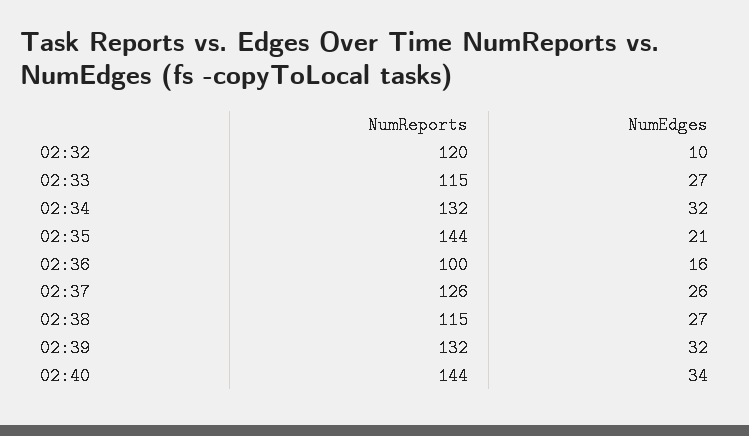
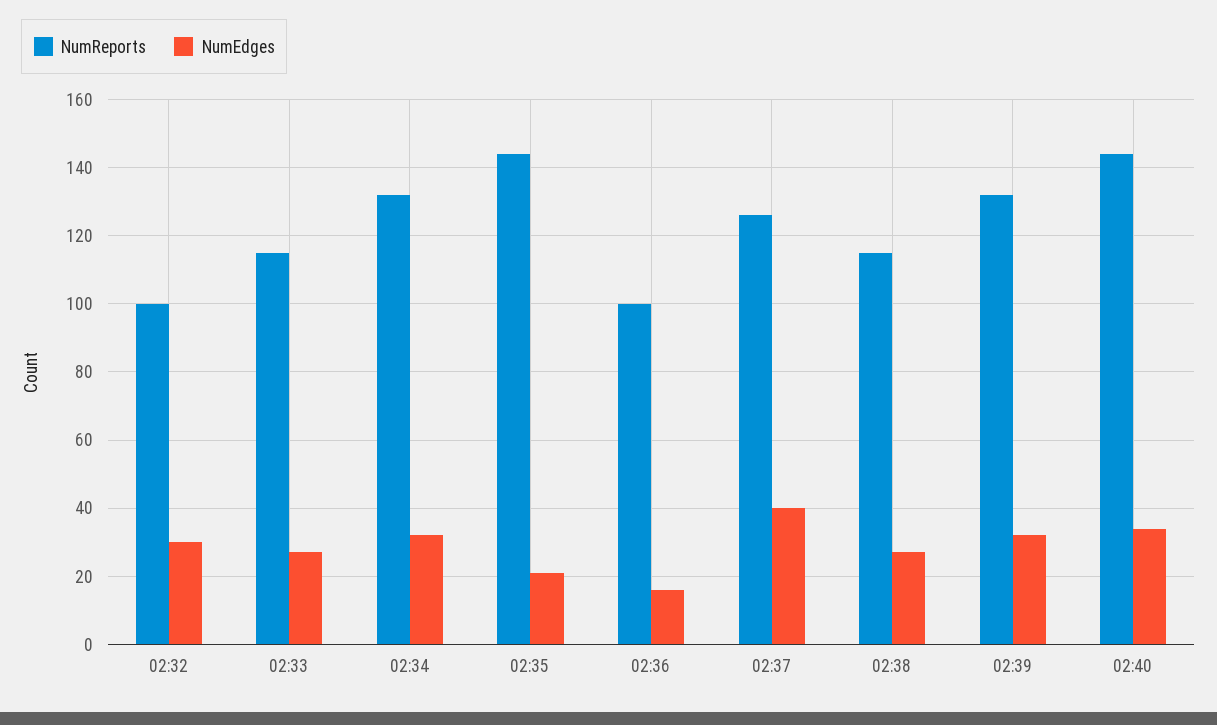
  {
    "NumReports": {
-     "02:32": 120,
+     "02:32": 100,
      "02:33": 115,
      "02:34": 132,
      "02:35": 144,
      "02:36": 100,
      "02:37": 126,
      "02:38": 115,
      "02:39": 132,
      "02:40": 144
    },
    "NumEdges": {
-     "02:32": 10,
+     "02:32": 30,
      "02:33": 27,
      "02:34": 32,
      "02:35": 21,
      "02:36": 16,
-     "02:37": 26,
+     "02:37": 40,
      "02:38": 27,
      "02:39": 32,
      "02:40": 34
    }
  }

